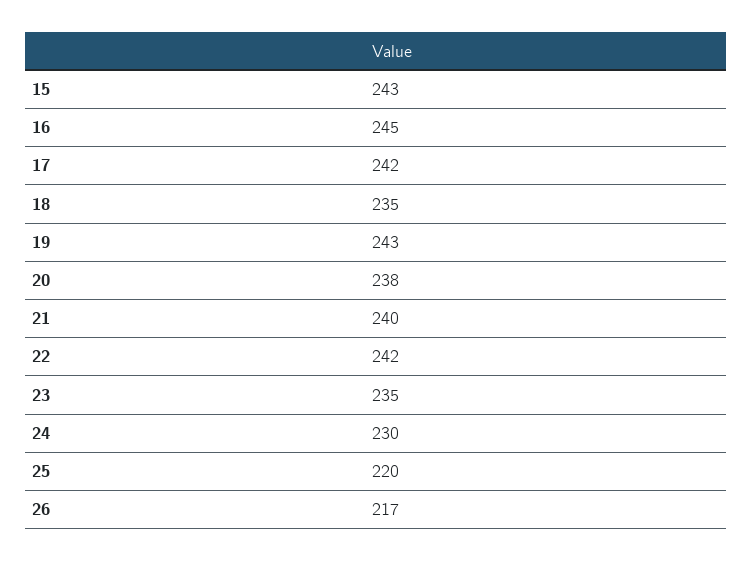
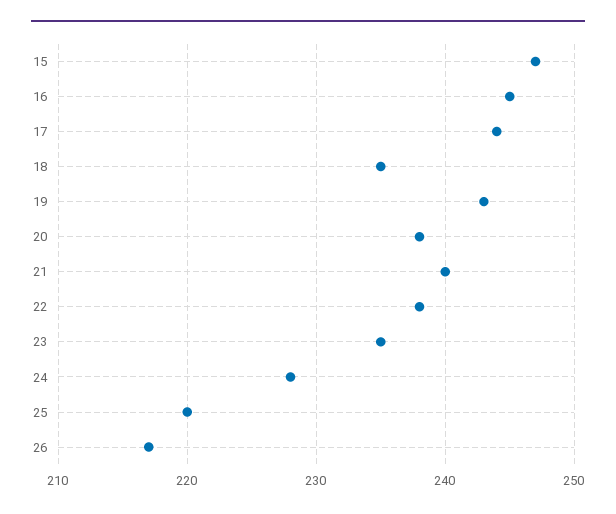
  {
-   "15": 243,
+   "15": 247,
    "16": 245,
-   "17": 242,
+   "17": 244,
    "18": 235,
    "19": 243,
    "20": 238,
    "21": 240,
-   "22": 242,
+   "22": 238,
    "23": 235,
-   "24": 230,
+   "24": 228,
    "25": 220,
    "26": 217
  }

